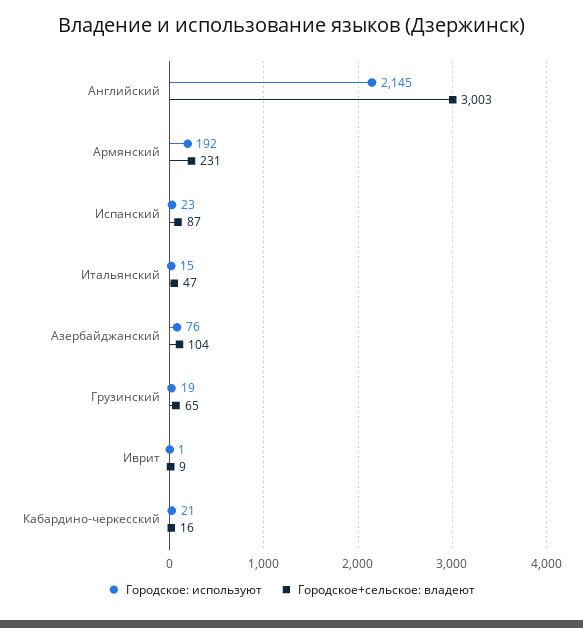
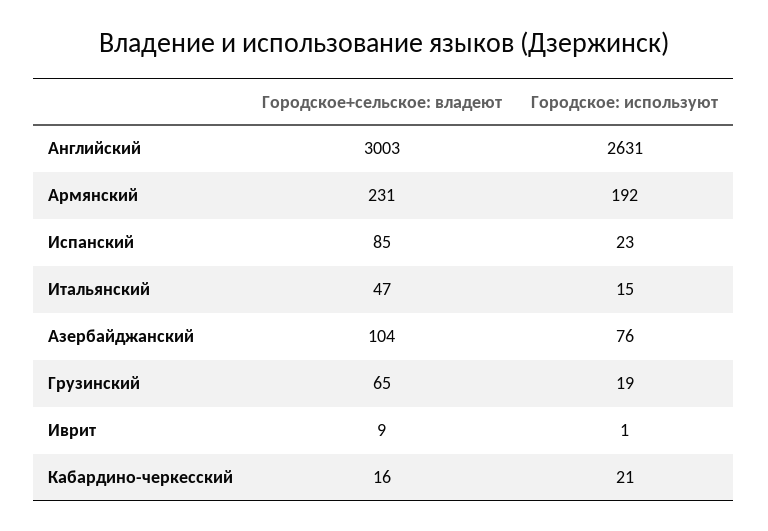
  {
    "Городское: используют": {
-     "Английский": 2145,
+     "Английский": 2631,
      "Армянский": 192,
      "Испанский": 23,
      "Итальянский": 15,
      "Азербайджанский": 76,
      "Грузинский": 19,
      "Иврит": 1,
      "Кабардино-черкесский": 21
    },
    "Городское+сельское: владеют": {
      "Английский": 3003,
      "Армянский": 231,
-     "Испанский": 87,
+     "Испанский": 85,
      "Итальянский": 47,
      "Азербайджанский": 104,
      "Грузинский": 65,
      "Иврит": 9,
      "Кабардино-черкесский": 16
    }
  }

